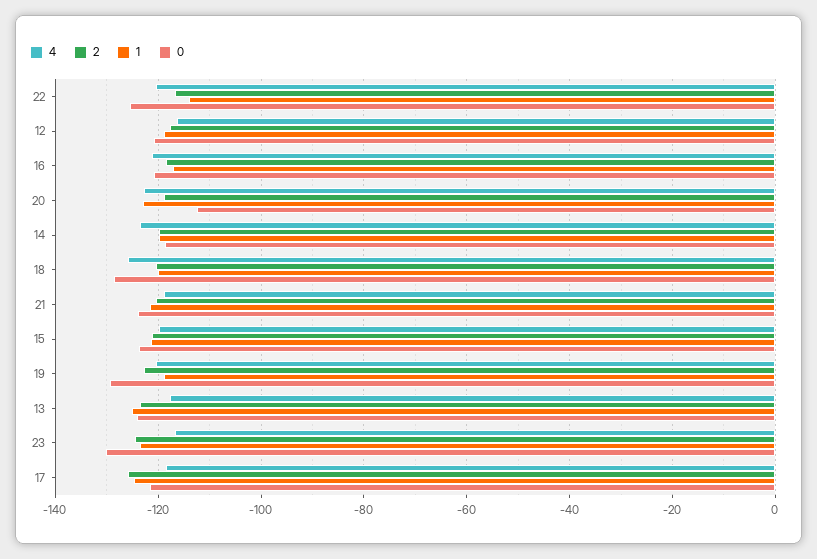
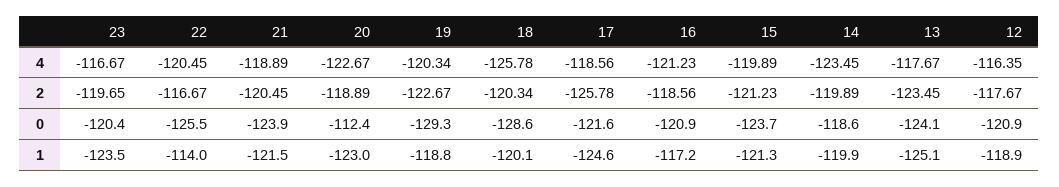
  {
    "4": {
      "22": -120.45,
      "12": -116.35,
      "16": -121.23,
      "20": -122.67,
      "14": -123.45,
      "18": -125.78,
      "21": -118.89,
      "15": -119.89,
      "19": -120.34,
      "13": -117.67,
      "23": -116.67,
      "17": -118.56
    },
    "2": {
      "22": -116.67,
      "12": -117.67,
      "16": -118.56,
      "20": -118.89,
      "14": -119.89,
      "18": -120.34,
      "21": -120.45,
      "15": -121.23,
      "19": -122.67,
      "13": -123.45,
-     "23": -124,
+     "23": -119.65,
      "17": -125.78
    },
    "1": {
      "22": -114,
      "12": -118.9,
      "16": -117.2,
      "20": -123,
      "14": -119.9,
      "18": -120.1,
      "21": -121.5,
      "15": -121.3,
      "19": -118.8,
      "13": -125.1,
      "23": -123.5,
      "17": -124.6
    },
    "0": {
      "22": -125.5,
      "12": -120.9,
      "16": -120.9,
      "20": -112.4,
      "14": -118.6,
      "18": -128.6,
      "21": -123.9,
      "15": -123.7,
      "19": -129.3,
      "13": -124.1,
-     "23": -130,
+     "23": -120.4,
      "17": -121.6
    }
  }

